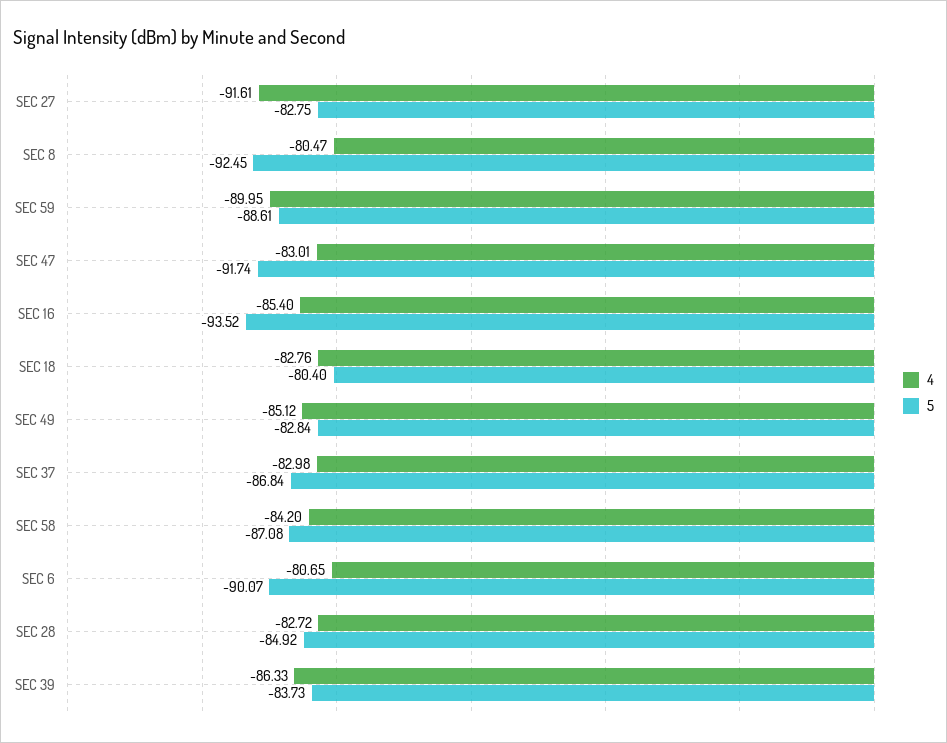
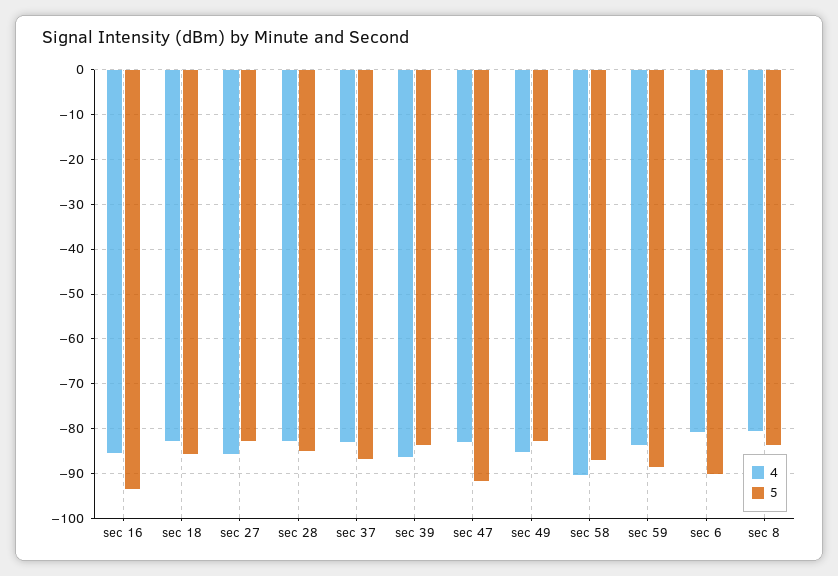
  {
    "4": {
-     "SEC 27": -91.61,
+     "SEC 27": -86,
      "SEC 8": -80.47,
-     "SEC 59": -89.95,
+     "SEC 59": -84,
      "SEC 47": -83.01,
      "SEC 16": -85.4,
      "SEC 18": -82.76,
      "SEC 49": -85.12,
      "SEC 37": -82.98,
-     "SEC 58": -84.2,
+     "SEC 58": -90,
      "SEC 6": -80.65,
      "SEC 28": -82.72,
      "SEC 39": -86.33
    },
    "5": {
      "SEC 27": -82.75,
-     "SEC 8": -92.45,
+     "SEC 8": -84,
      "SEC 59": -88.61,
      "SEC 47": -91.74,
      "SEC 16": -93.52,
-     "SEC 18": -80.4,
+     "SEC 18": -86,
      "SEC 49": -82.84,
      "SEC 37": -86.84,
      "SEC 58": -87.08,
      "SEC 6": -90.07,
      "SEC 28": -84.92,
      "SEC 39": -83.73
    }
  }

